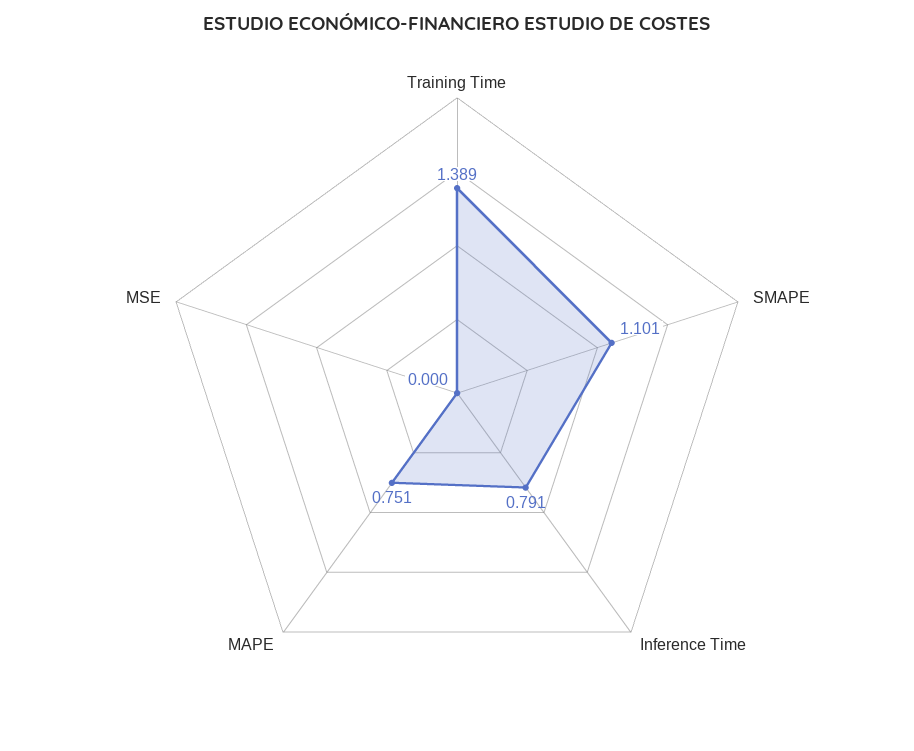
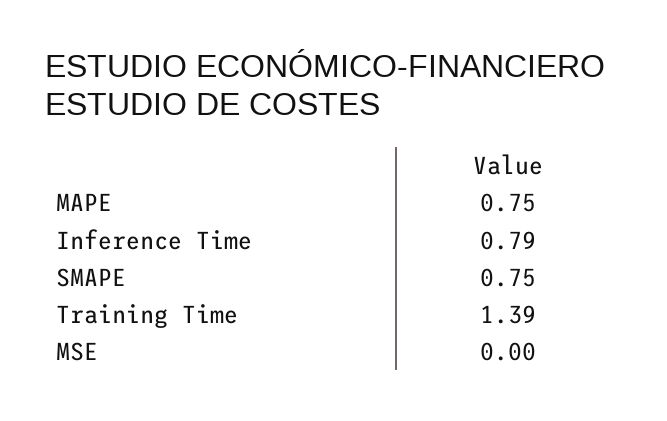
  {
    "Training Time": 1.389,
-   "SMAPE": 1.101,
+   "SMAPE": 0.75,
    "Inference Time": 0.791,
    "MAPE": 0.751,
    "MSE": 0
  }

